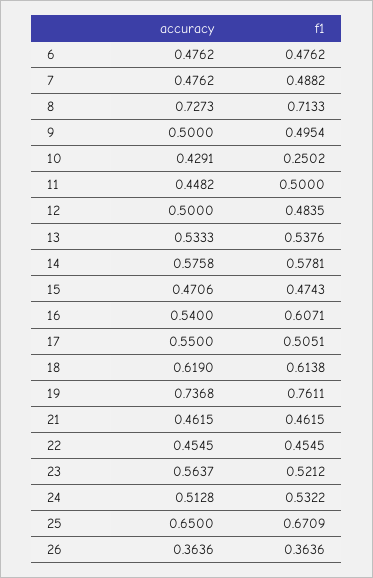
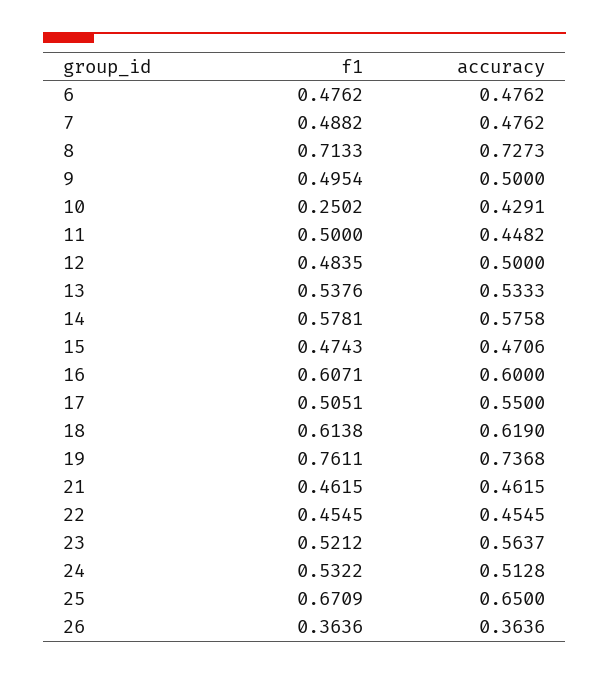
  {
    "accuracy": {
      "6": 0.4762,
      "7": 0.4762,
      "8": 0.7273,
      "9": 0.5,
      "10": 0.4291,
      "11": 0.4482,
      "12": 0.5,
      "13": 0.5333,
      "14": 0.5758,
      "15": 0.4706,
-     "16": 0.54,
+     "16": 0.6,
      "17": 0.55,
      "18": 0.619,
      "19": 0.7368,
      "21": 0.4615,
      "22": 0.4545,
      "23": 0.5637,
      "24": 0.5128,
      "25": 0.65,
      "26": 0.3636
    },
    "f1": {
      "6": 0.4762,
      "7": 0.4882,
      "8": 0.7133,
      "9": 0.4954,
      "10": 0.2502,
      "11": 0.5,
      "12": 0.4835,
      "13": 0.5376,
      "14": 0.5781,
      "15": 0.4743,
      "16": 0.6071,
      "17": 0.5051,
      "18": 0.6138,
      "19": 0.7611,
      "21": 0.4615,
      "22": 0.4545,
      "23": 0.5212,
      "24": 0.5322,
      "25": 0.6709,
      "26": 0.3636
    }
  }

